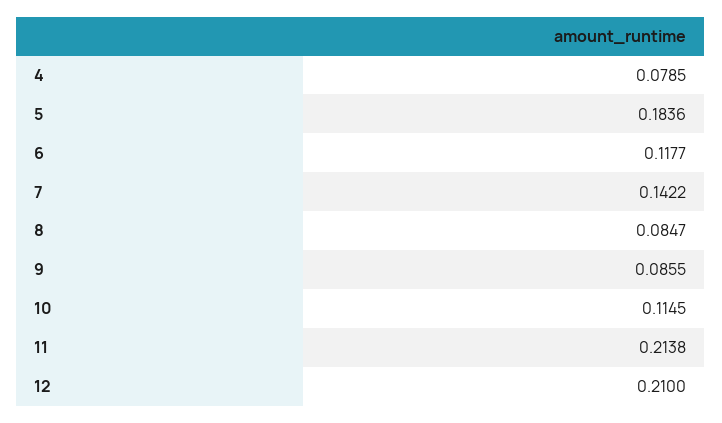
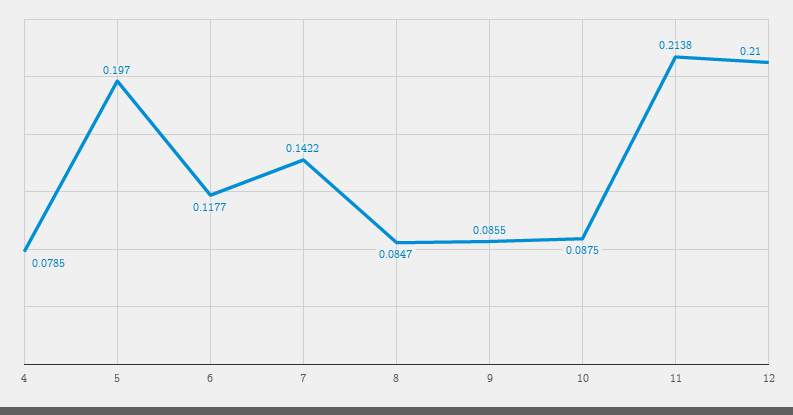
  {
    "4": 0.0785,
-   "5": 0.1836,
+   "5": 0.197,
    "6": 0.1177,
    "7": 0.1422,
    "8": 0.0847,
    "9": 0.0855,
-   "10": 0.1145,
+   "10": 0.0875,
    "11": 0.2138,
    "12": 0.21
  }

